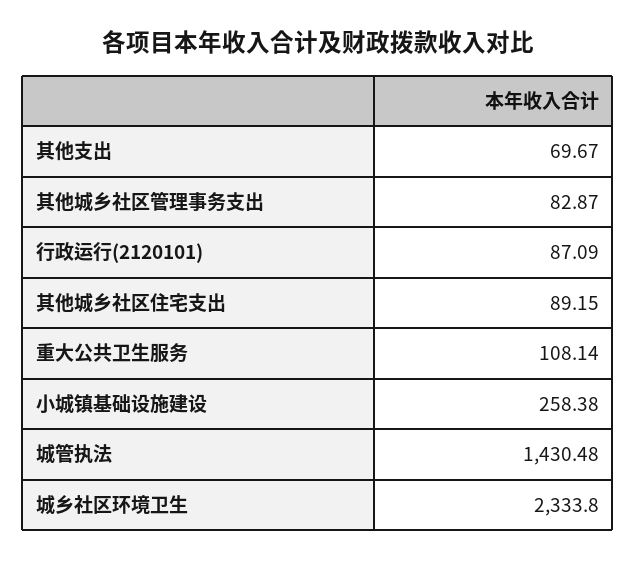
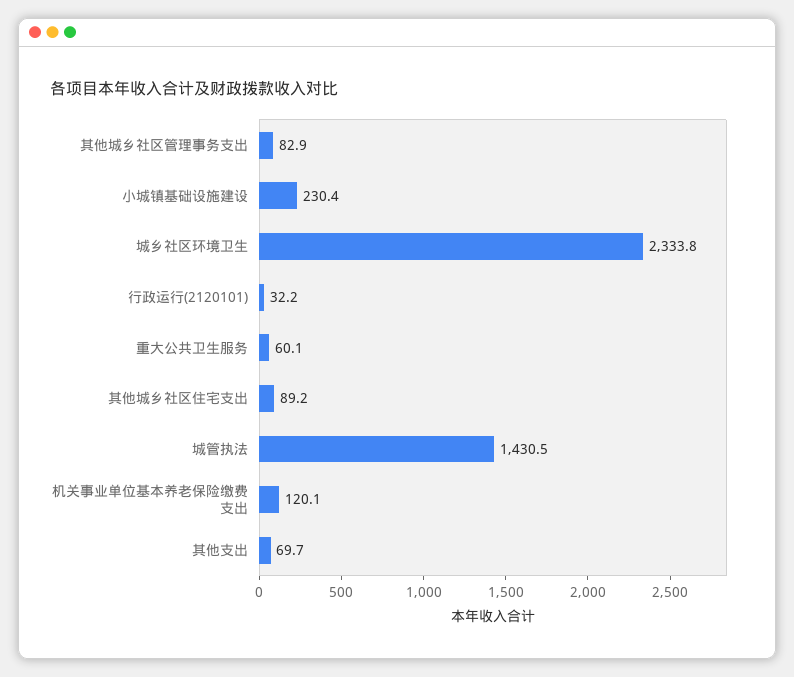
  {
    "其他支出": 69.67,
    "其他城乡社区管理事务支出": 82.87,
-   "行政运行(2120101)": 87.09,
+   "行政运行(2120101)": 32.2,
    "其他城乡社区住宅支出": 89.15,
-   "重大公共卫生服务": 108.14,
+   "重大公共卫生服务": 60.1,
-   "小城镇基础设施建设": 258.38,
+   "小城镇基础设施建设": 230.4,
    "城管执法": 1430.48,
-   "城乡社区环境卫生": 2333.8
+   "城乡社区环境卫生": 2333.8,
+   "机关事业单位基本养老保险缴费支出": 120.1
  }

